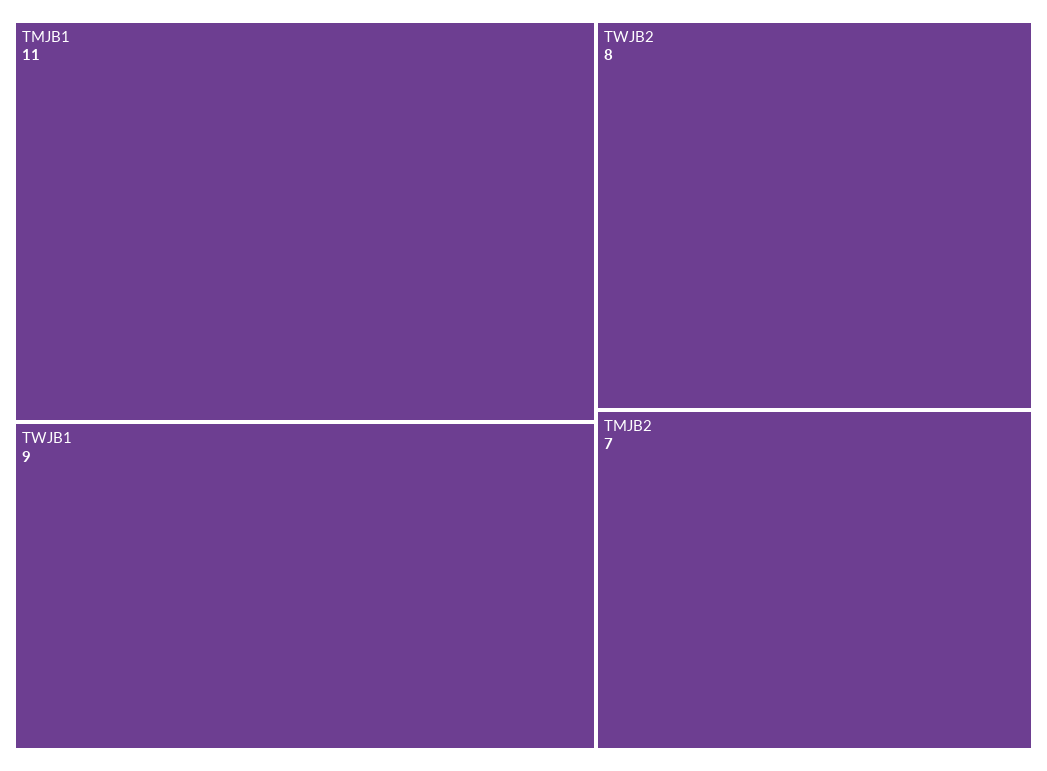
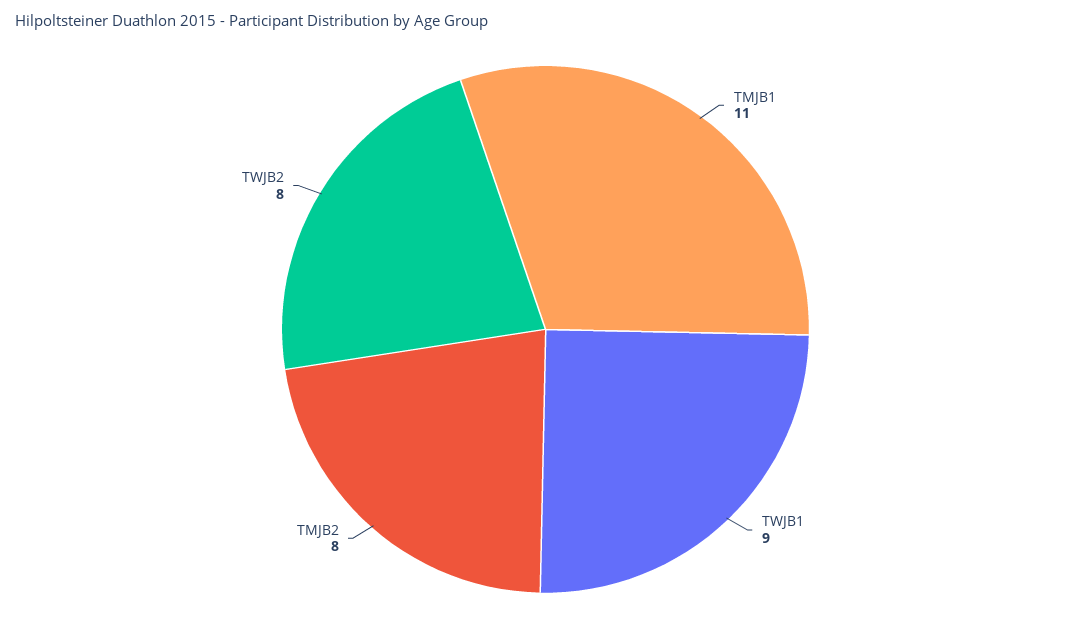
  {
    "TMJB1": 11,
    "TWJB1": 9,
    "TWJB2": 8,
-   "TMJB2": 7
+   "TMJB2": 8
  }

